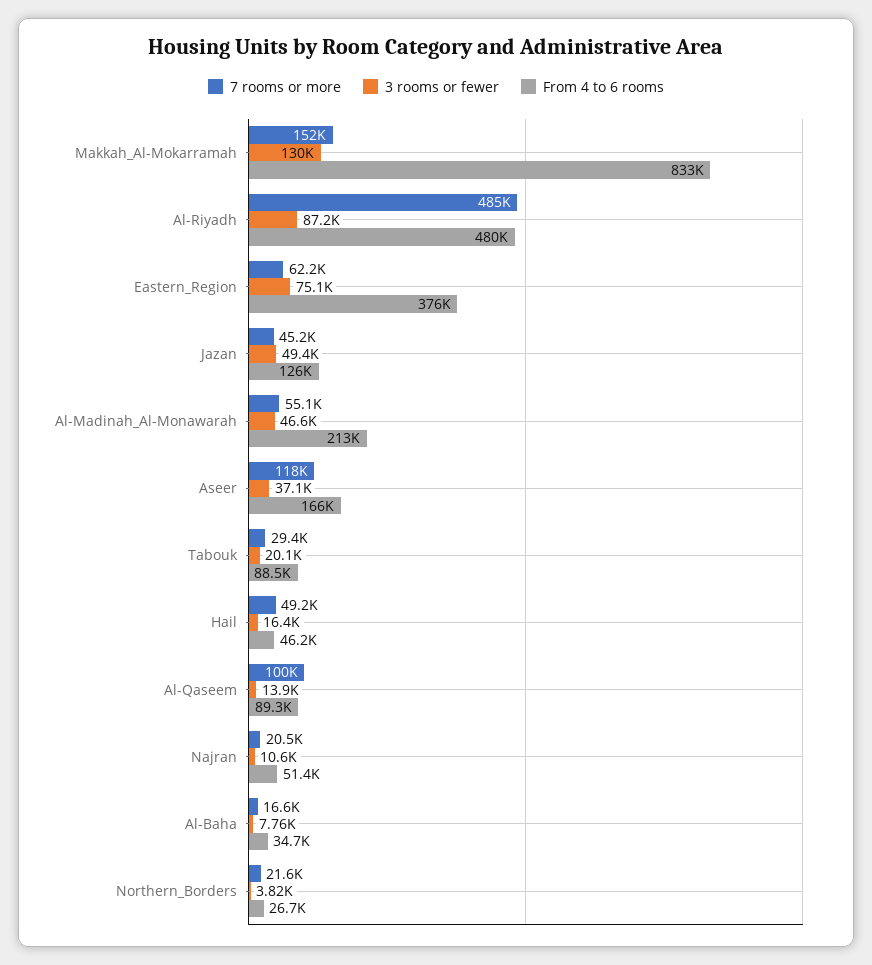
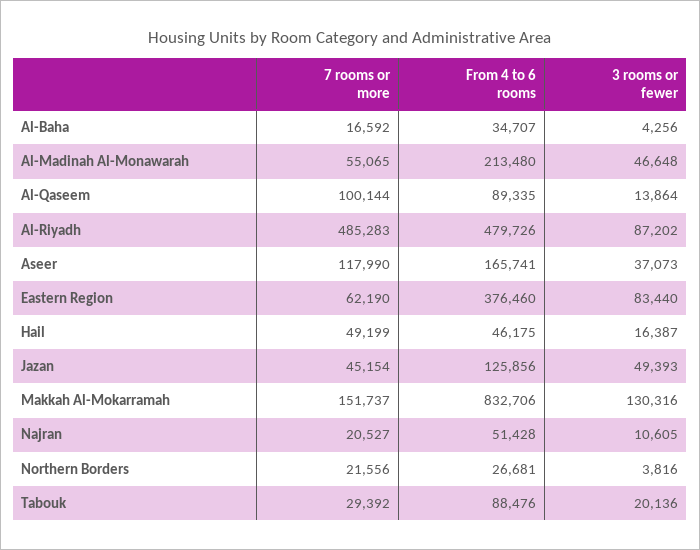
  {
    "7 rooms or more": {
      "Makkah_Al-Mokarramah": 151737,
      "Al-Riyadh": 485283,
      "Eastern_Region": 62190,
      "Jazan": 45154,
      "Al-Madinah_Al-Monawarah": 55065,
      "Aseer": 117990,
      "Tabouk": 29392,
      "Hail": 49199,
      "Al-Qaseem": 100144,
      "Najran": 20527,
      "Al-Baha": 16592,
      "Northern_Borders": 21556
    },
    "3 rooms or fewer": {
      "Makkah_Al-Mokarramah": 130316,
      "Al-Riyadh": 87202,
-     "Eastern_Region": 75100,
+     "Eastern_Region": 83440,
      "Jazan": 49393,
      "Al-Madinah_Al-Monawarah": 46648,
      "Aseer": 37073,
      "Tabouk": 20136,
      "Hail": 16387,
      "Al-Qaseem": 13864,
      "Najran": 10605,
-     "Al-Baha": 7760,
+     "Al-Baha": 4256,
      "Northern_Borders": 3816
    },
    "From 4 to 6 rooms": {
      "Makkah_Al-Mokarramah": 832706,
      "Al-Riyadh": 479726,
      "Eastern_Region": 376460,
      "Jazan": 125856,
      "Al-Madinah_Al-Monawarah": 213480,
      "Aseer": 165741,
      "Tabouk": 88476,
      "Hail": 46175,
      "Al-Qaseem": 89335,
      "Najran": 51428,
      "Al-Baha": 34707,
      "Northern_Borders": 26681
    }
  }

